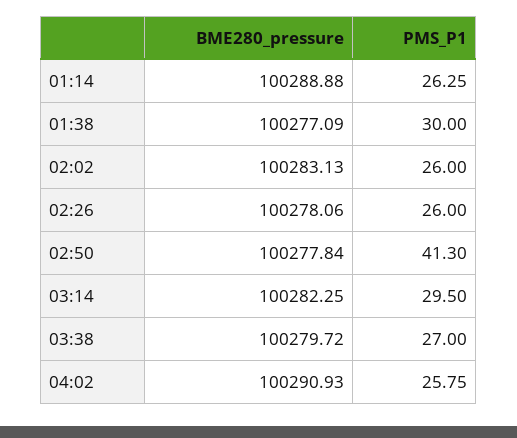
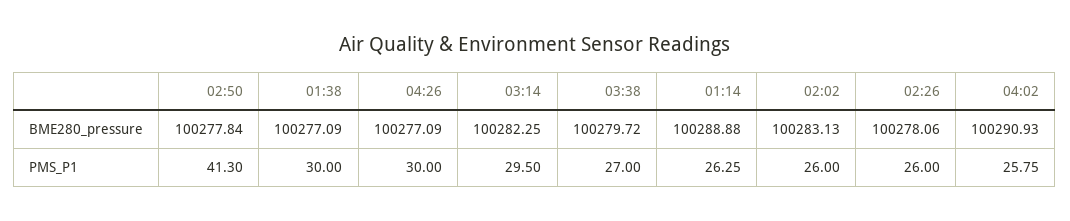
  {
    "BME280_pressure": {
      "01:14": 100288.88,
      "01:38": 100277.09,
      "02:02": 100283.13,
      "02:26": 100278.06,
      "02:50": 100277.84,
      "03:14": 100282.25,
      "03:38": 100279.72,
-     "04:02": 100290.93
+     "04:02": 100290.93,
+     "04:26": 100277.09
    },
    "PMS_P1": {
      "01:14": 26.25,
      "01:38": 30,
      "02:02": 26,
      "02:26": 26,
      "02:50": 41.3,
      "03:14": 29.5,
      "03:38": 27,
-     "04:02": 25.75
+     "04:02": 25.75,
+     "04:26": 30
    }
  }

